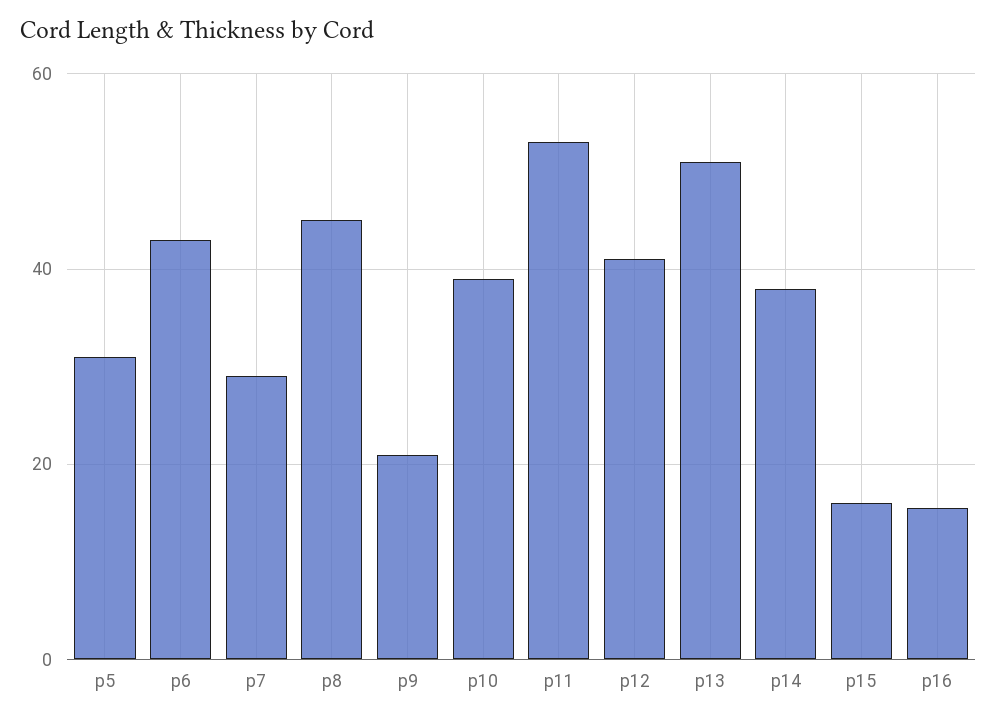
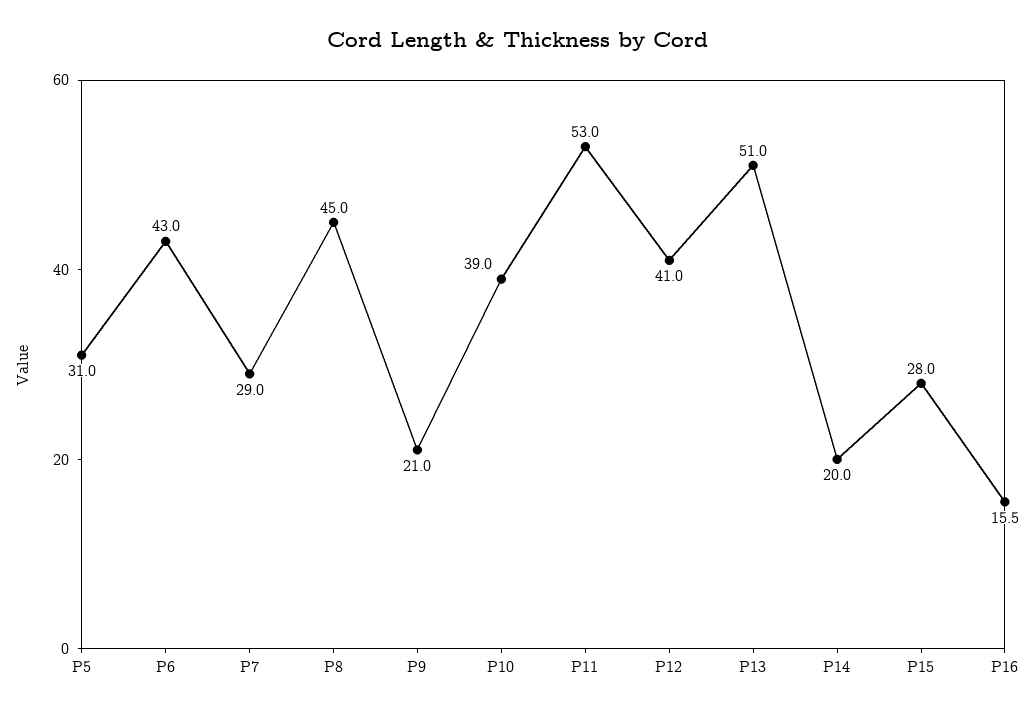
  {
    "p5": 31,
    "p6": 43,
    "p7": 29,
    "p8": 45,
    "p9": 21,
    "p10": 39,
    "p11": 53,
    "p12": 41,
    "p13": 51,
-   "p14": 38,
+   "p14": 20,
-   "p15": 16,
+   "p15": 28,
    "p16": 15.5
  }

